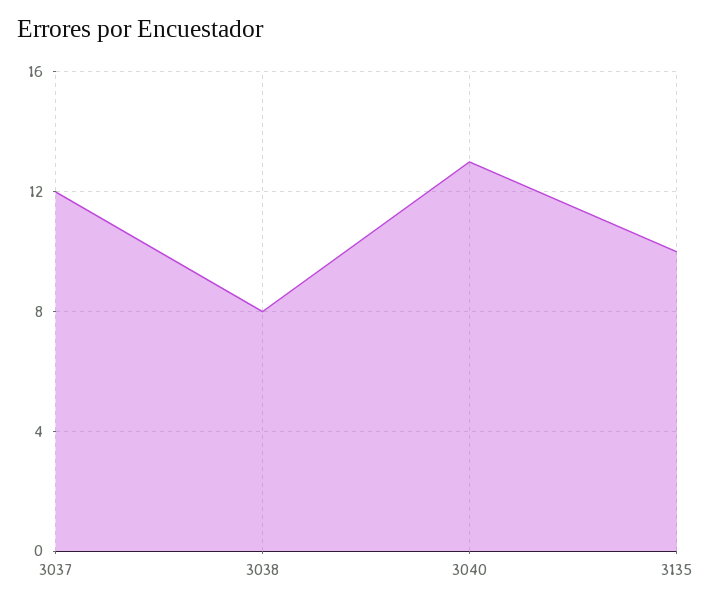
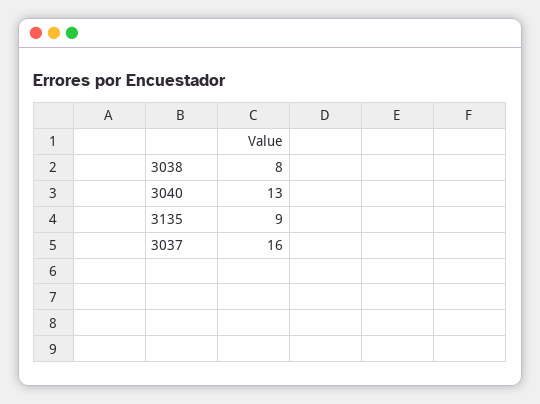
  {
-   "3037": 12,
+   "3037": 16,
    "3038": 8,
    "3040": 13,
-   "3135": 10
+   "3135": 9
  }

